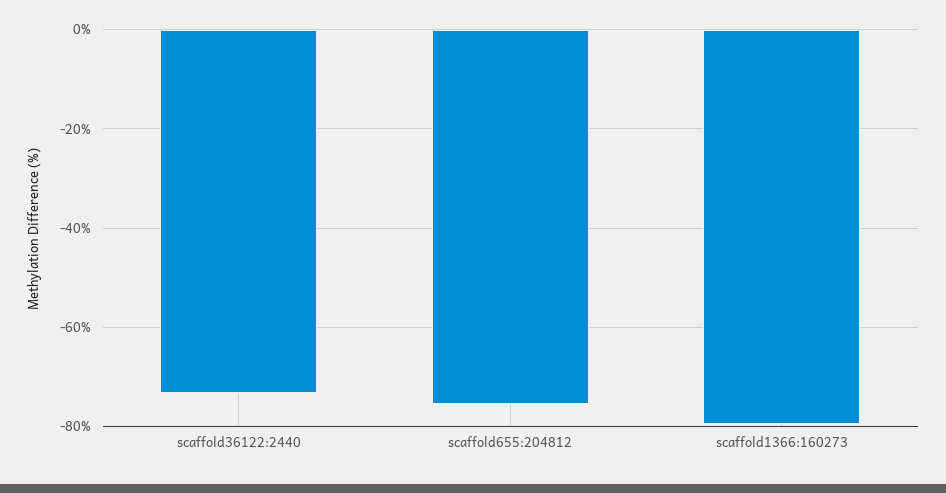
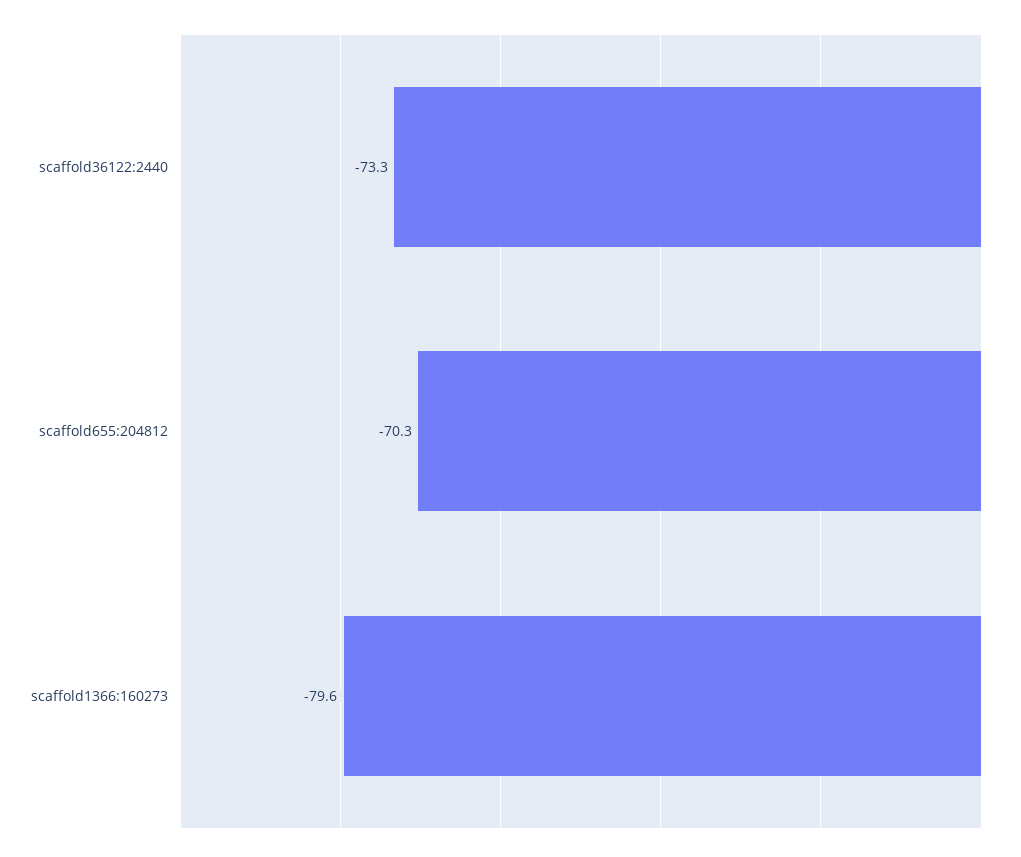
  {
    "scaffold36122:2440": -73.3,
-   "scaffold655:204812": -76,
+   "scaffold655:204812": -70.3,
    "scaffold1366:160273": -79.6
  }

